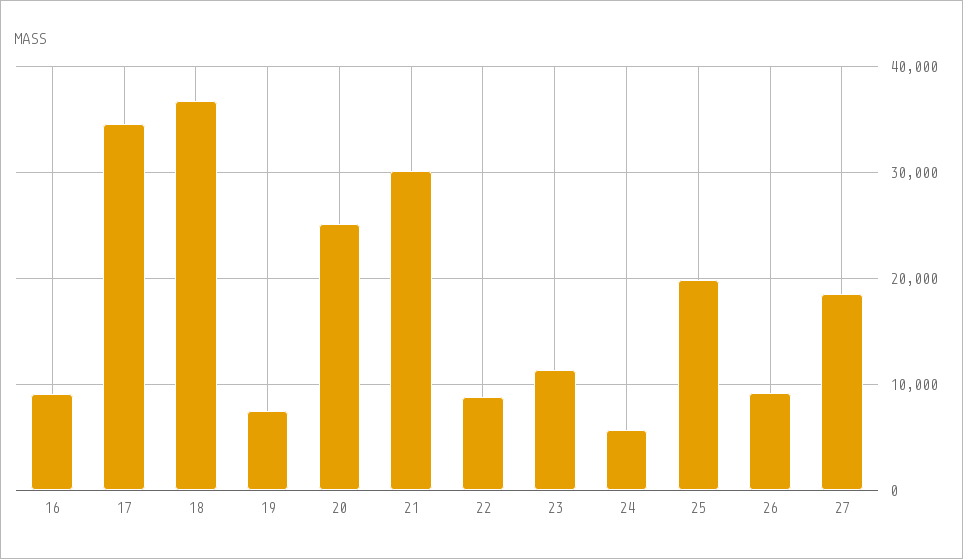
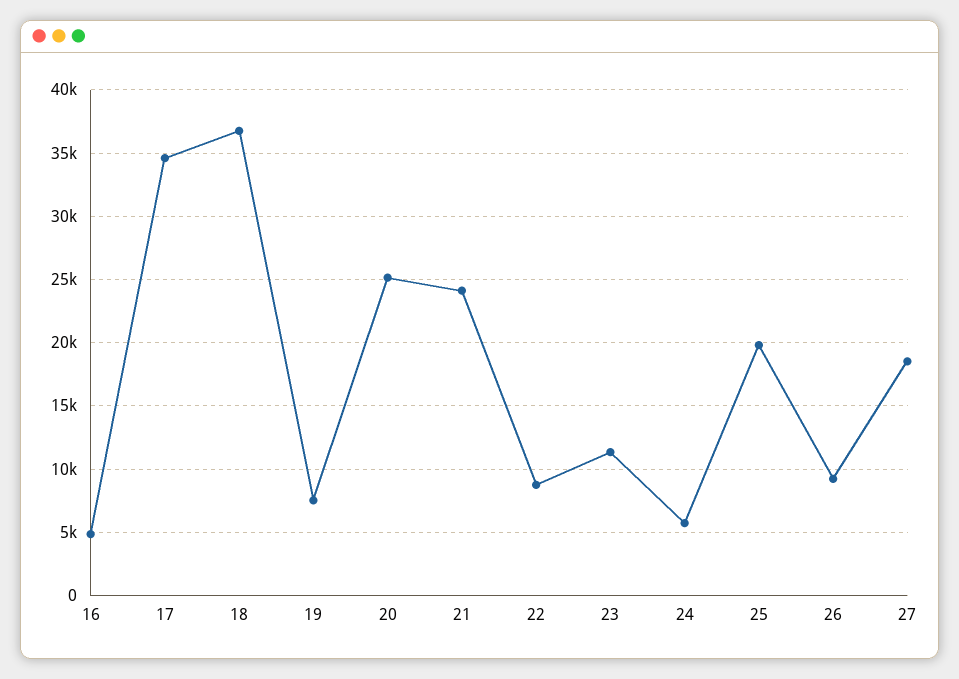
  {
-   "16": 9000,
+   "16": 5000,
    "17": 34500,
    "18": 37000,
    "19": 7500,
    "20": 25000,
-   "21": 30000,
+   "21": 24000,
    "22": 9000,
    "23": 11500,
    "24": 5500,
    "25": 20000,
    "26": 9000,
    "27": 18500
  }

